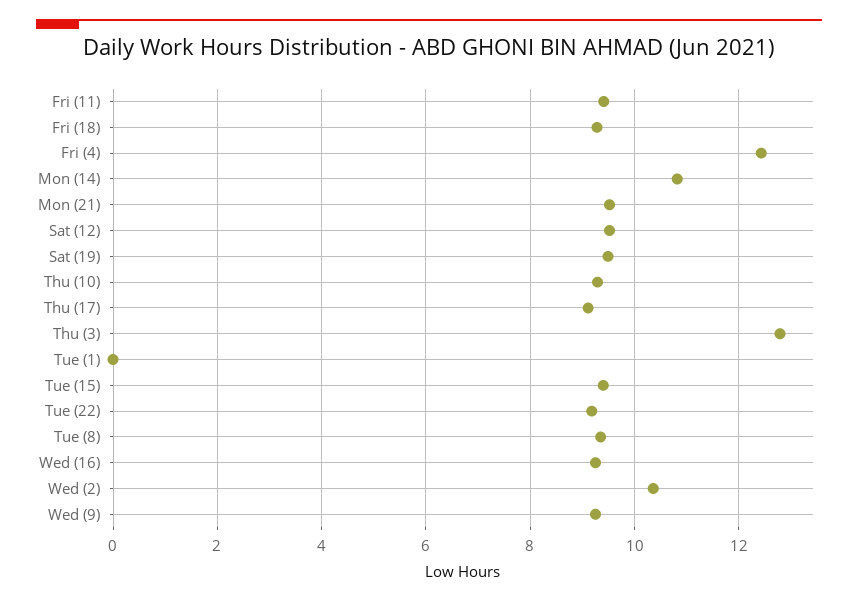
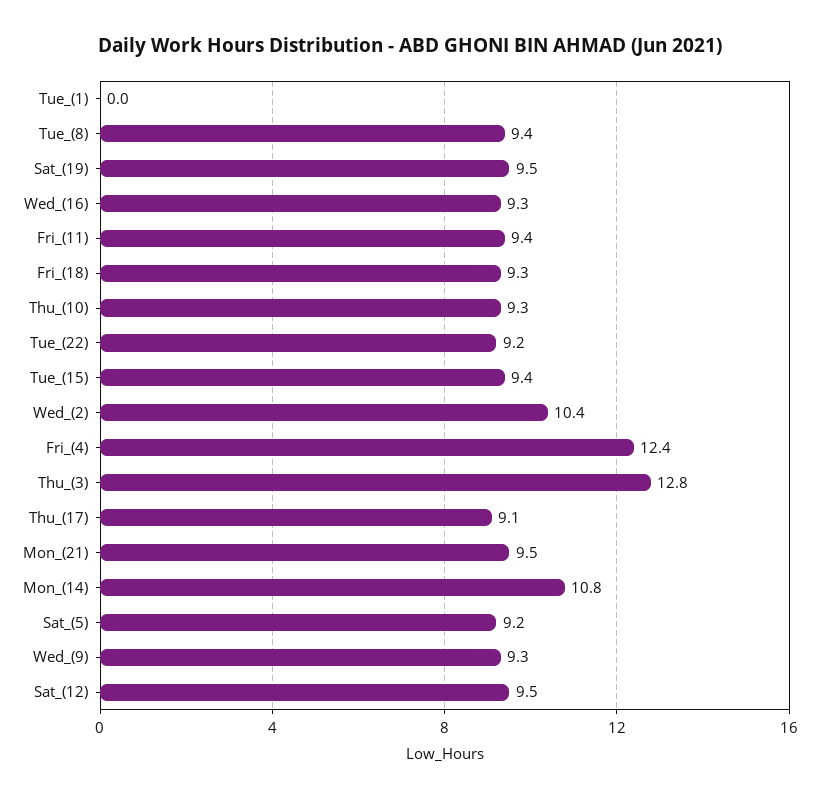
  {
    "Fri (11)": 9.4,
    "Fri (18)": 9.3,
    "Fri (4)": 12.4,
    "Mon (14)": 10.8,
    "Mon (21)": 9.5,
    "Sat (12)": 9.5,
    "Sat (19)": 9.5,
    "Thu (10)": 9.3,
    "Thu (17)": 9.1,
    "Thu (3)": 12.8,
    "Tue (1)": 0,
    "Tue (15)": 9.4,
    "Tue (22)": 9.2,
    "Tue (8)": 9.4,
    "Wed (16)": 9.3,
    "Wed (2)": 10.4,
-   "Wed (9)": 9.3
+   "Wed (9)": 9.3,
+   "Sat_(5)": 9.2
  }

